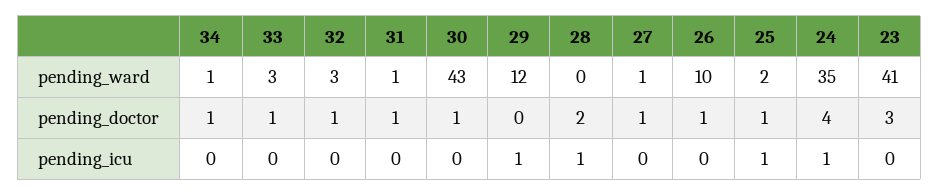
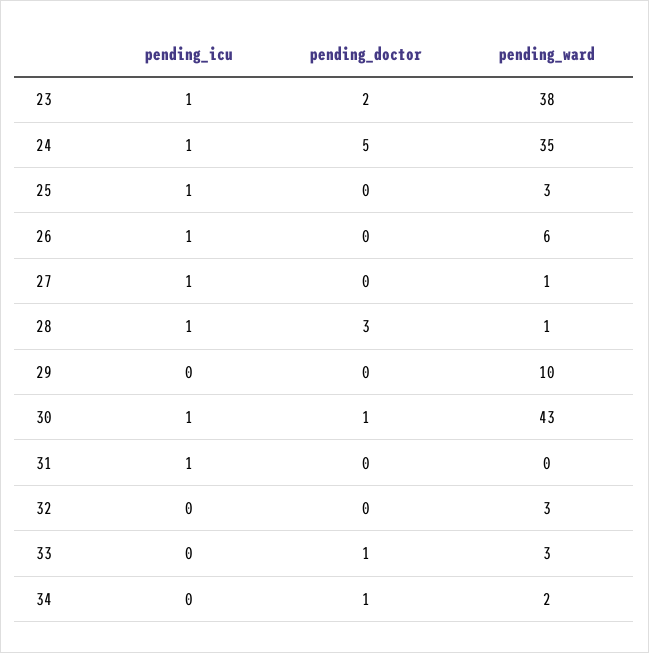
  {
    "34": {
-     "pending_ward": 1,
+     "pending_ward": 2,
      "pending_doctor": 1,
      "pending_icu": 0
    },
    "33": {
      "pending_ward": 3,
      "pending_doctor": 1,
      "pending_icu": 0
    },
    "32": {
      "pending_ward": 3,
-     "pending_doctor": 1,
+     "pending_doctor": 0,
      "pending_icu": 0
    },
    "31": {
-     "pending_ward": 1,
+     "pending_ward": 0,
-     "pending_doctor": 1,
+     "pending_doctor": 0,
-     "pending_icu": 0
+     "pending_icu": 1
    },
    "30": {
      "pending_ward": 43,
      "pending_doctor": 1,
-     "pending_icu": 0
+     "pending_icu": 1
    },
    "29": {
-     "pending_ward": 12,
+     "pending_ward": 10,
      "pending_doctor": 0,
-     "pending_icu": 1
+     "pending_icu": 0
    },
    "28": {
-     "pending_ward": 0,
+     "pending_ward": 1,
-     "pending_doctor": 2,
+     "pending_doctor": 3,
      "pending_icu": 1
    },
    "27": {
      "pending_ward": 1,
-     "pending_doctor": 1,
+     "pending_doctor": 0,
-     "pending_icu": 0
+     "pending_icu": 1
    },
    "26": {
-     "pending_ward": 10,
+     "pending_ward": 6,
-     "pending_doctor": 1,
+     "pending_doctor": 0,
-     "pending_icu": 0
+     "pending_icu": 1
    },
    "25": {
-     "pending_ward": 2,
+     "pending_ward": 3,
-     "pending_doctor": 1,
+     "pending_doctor": 0,
      "pending_icu": 1
    },
    "24": {
      "pending_ward": 35,
-     "pending_doctor": 4,
+     "pending_doctor": 5,
      "pending_icu": 1
    },
    "23": {
-     "pending_ward": 41,
+     "pending_ward": 38,
-     "pending_doctor": 3,
+     "pending_doctor": 2,
-     "pending_icu": 0
+     "pending_icu": 1
    }
  }

